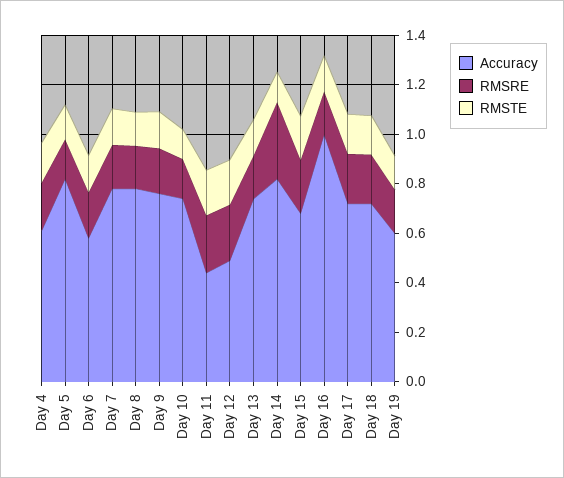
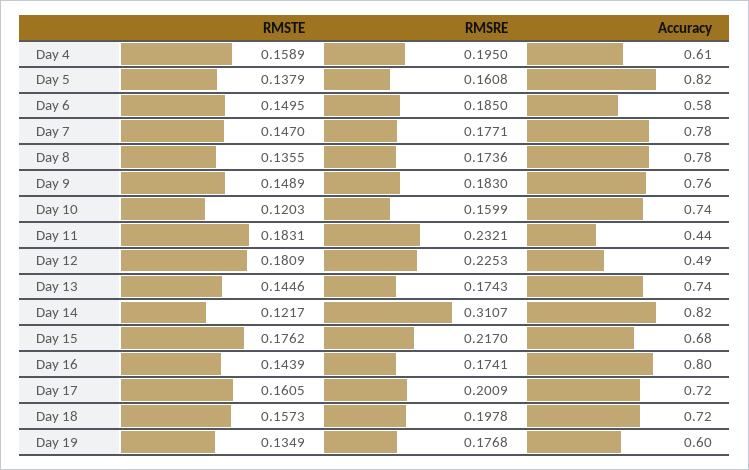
  {
    "Accuracy": {
      "Day 4": 0.61,
      "Day 5": 0.82,
      "Day 6": 0.58,
      "Day 7": 0.78,
      "Day 8": 0.78,
      "Day 9": 0.76,
      "Day 10": 0.74,
      "Day 11": 0.44,
      "Day 12": 0.49,
      "Day 13": 0.74,
      "Day 14": 0.82,
      "Day 15": 0.68,
-     "Day 16": 1,
+     "Day 16": 0.8,
      "Day 17": 0.72,
      "Day 18": 0.72,
      "Day 19": 0.6
    },
    "RMSRE": {
      "Day 4": 0.195,
      "Day 5": 0.1608,
      "Day 6": 0.185,
      "Day 7": 0.1771,
      "Day 8": 0.1736,
      "Day 9": 0.183,
      "Day 10": 0.1599,
      "Day 11": 0.2321,
      "Day 12": 0.2253,
      "Day 13": 0.1743,
      "Day 14": 0.3107,
      "Day 15": 0.217,
      "Day 16": 0.1741,
      "Day 17": 0.2009,
      "Day 18": 0.1978,
      "Day 19": 0.1768
    },
    "RMSTE": {
      "Day 4": 0.1589,
      "Day 5": 0.1379,
      "Day 6": 0.1495,
      "Day 7": 0.147,
      "Day 8": 0.1355,
      "Day 9": 0.1489,
      "Day 10": 0.1203,
      "Day 11": 0.1831,
      "Day 12": 0.1809,
      "Day 13": 0.1446,
      "Day 14": 0.1217,
      "Day 15": 0.1762,
      "Day 16": 0.1439,
      "Day 17": 0.1605,
      "Day 18": 0.1573,
      "Day 19": 0.1349
    }
  }

